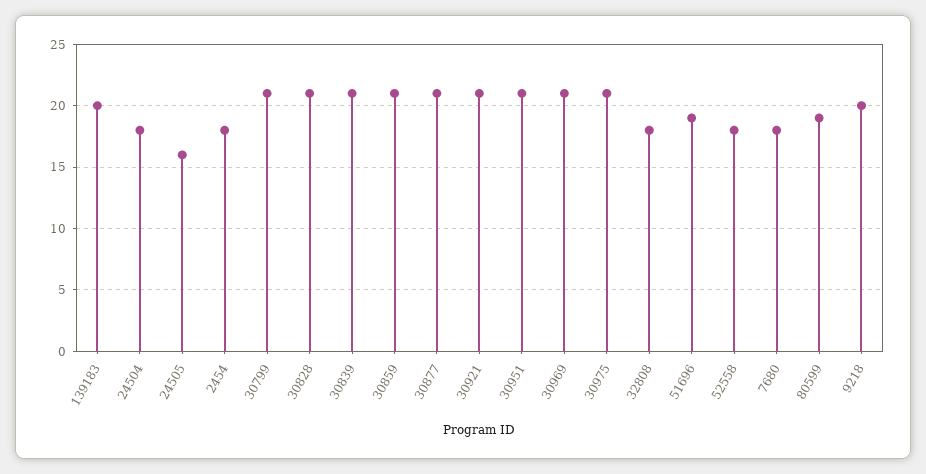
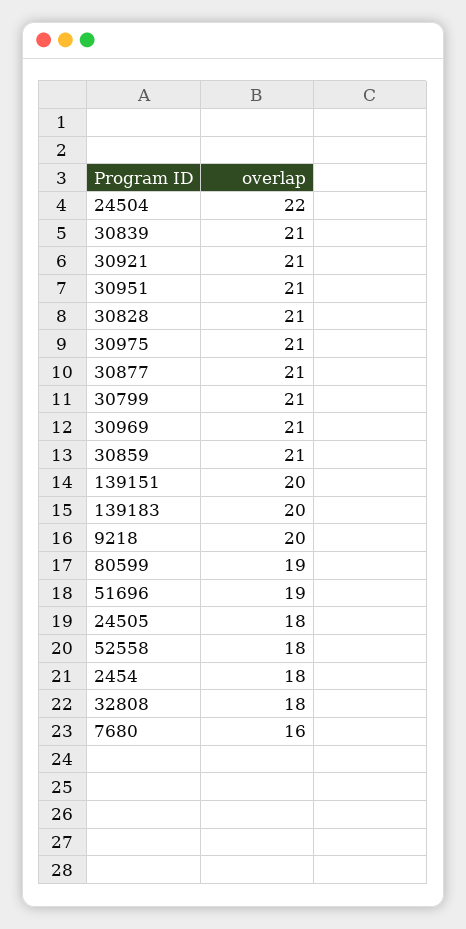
  {
    "139183": 20,
-   "24504": 18,
+   "24504": 22,
-   "24505": 16,
+   "24505": 18,
    "2454": 18,
    "30799": 21,
    "30828": 21,
    "30839": 21,
    "30859": 21,
    "30877": 21,
    "30921": 21,
    "30951": 21,
    "30969": 21,
    "30975": 21,
    "32808": 18,
    "51696": 19,
    "52558": 18,
-   "7680": 18,
+   "7680": 16,
    "80599": 19,
-   "9218": 20
+   "9218": 20,
+   "139151": 20
  }

